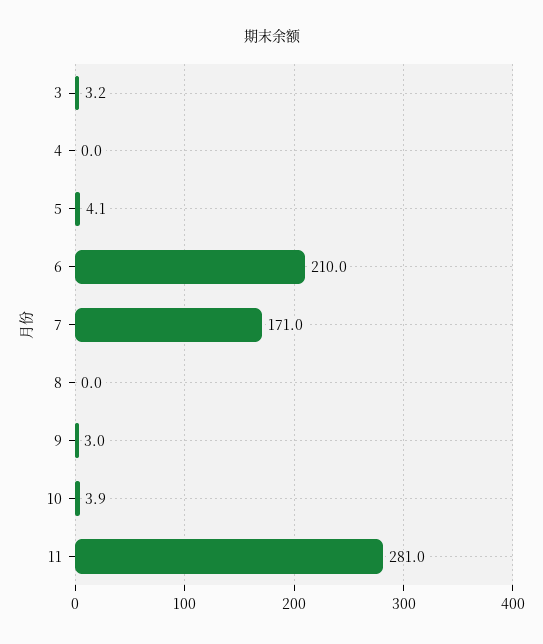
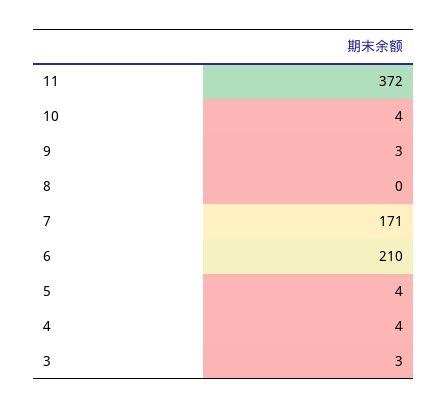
  {
    "3": 3.2,
-   "4": 0,
+   "4": 4,
    "5": 4.1,
    "6": 210,
    "7": 171,
    "8": 0,
    "9": 3,
    "10": 3.9,
-   "11": 281
+   "11": 372
  }

